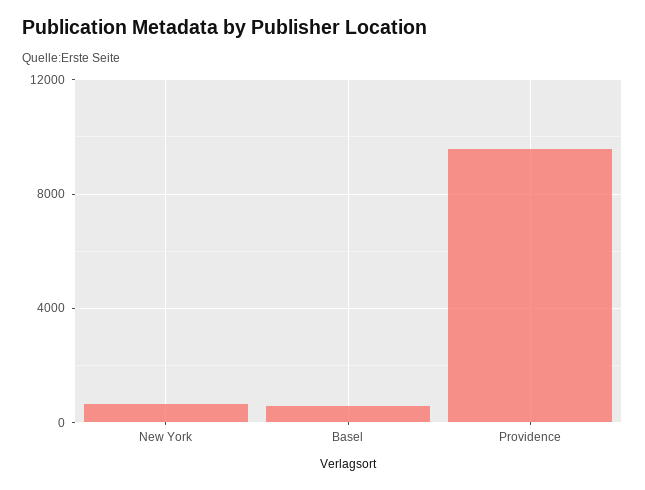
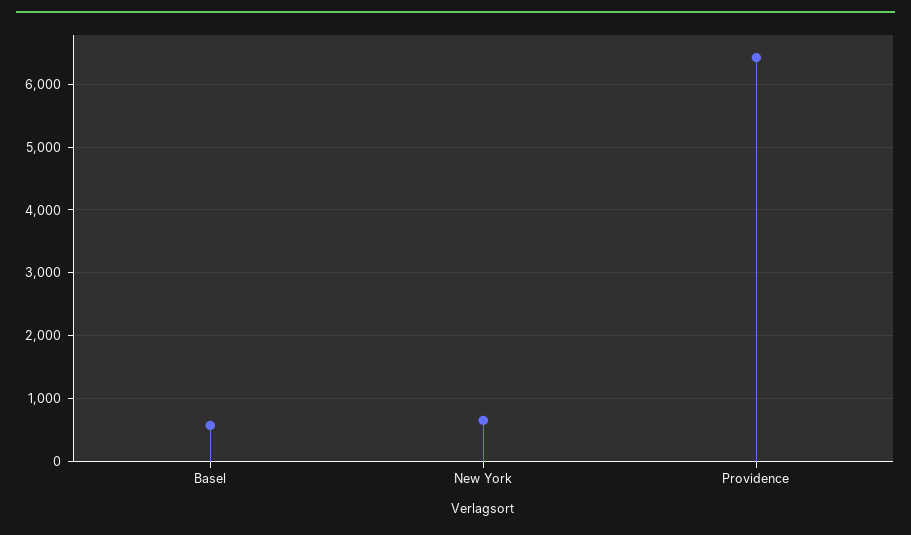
  {
    "New York": 700,
    "Basel": 600,
-   "Providence": 9500
+   "Providence": 6400
  }

